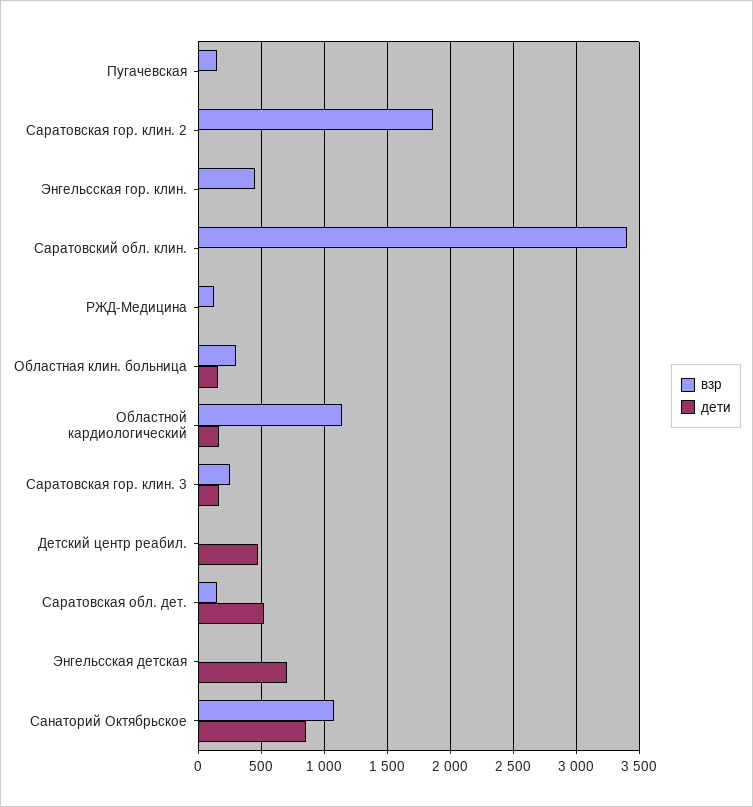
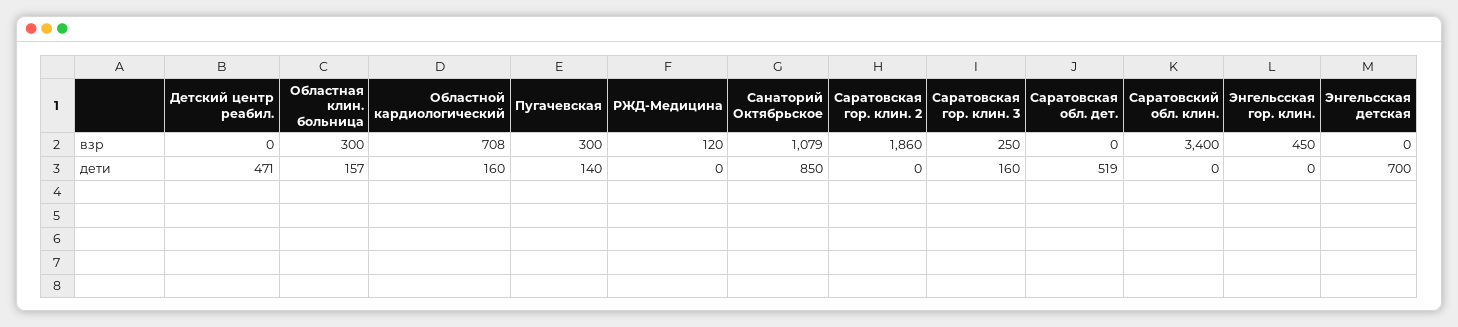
  {
    "взр": {
-     "Пугачевская": 150,
+     "Пугачевская": 300,
      "Саратовская гор. клин. 2": 1860,
      "Энгельсская гор. клин.": 450,
      "Саратовский обл. клин.": 3400,
      "РЖД-Медицина": 120,
      "Областная клин. больница": 300,
-     "Областной кардиологический": 1150,
+     "Областной кардиологический": 708,
      "Саратовская гор. клин. 3": 250,
      "Детский центр реабил.": 0,
-     "Саратовская обл. дет.": 150,
+     "Саратовская обл. дет.": 0,
      "Энгельсская детская": 0,
      "Санаторий Октябрьское": 1079
    },
    "дети": {
-     "Пугачевская": 0,
+     "Пугачевская": 140,
      "Саратовская гор. клин. 2": 0,
      "Энгельсская гор. клин.": 0,
      "Саратовский обл. клин.": 0,
      "РЖД-Медицина": 0,
      "Областная клин. больница": 157,
      "Областной кардиологический": 160,
      "Саратовская гор. клин. 3": 160,
      "Детский центр реабил.": 471,
      "Саратовская обл. дет.": 519,
      "Энгельсская детская": 700,
      "Санаторий Октябрьское": 850
    }
  }

